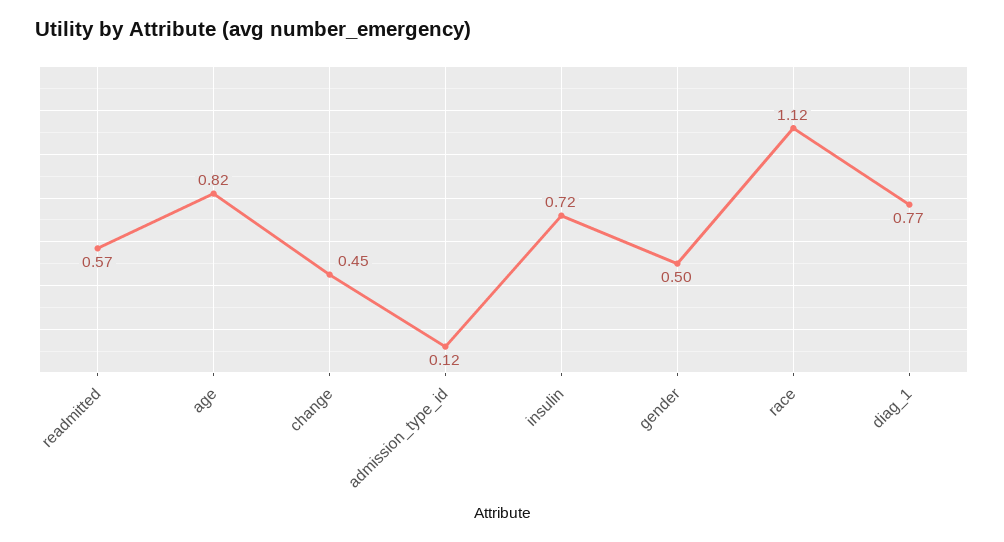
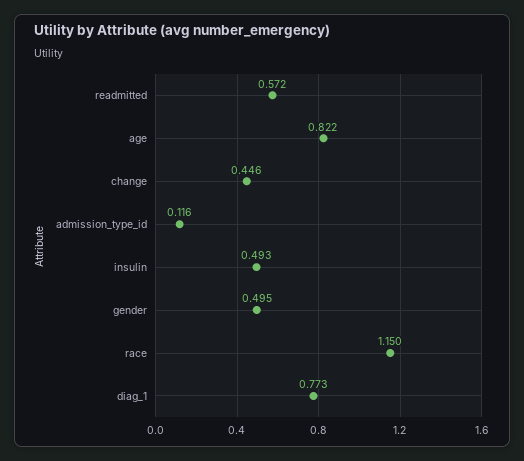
  {
    "readmitted": 0.572,
    "age": 0.822,
    "change": 0.446,
    "admission_type_id": 0.116,
-   "insulin": 0.72,
+   "insulin": 0.493,
    "gender": 0.495,
-   "race": 1.12,
+   "race": 1.15,
    "diag_1": 0.773
  }

